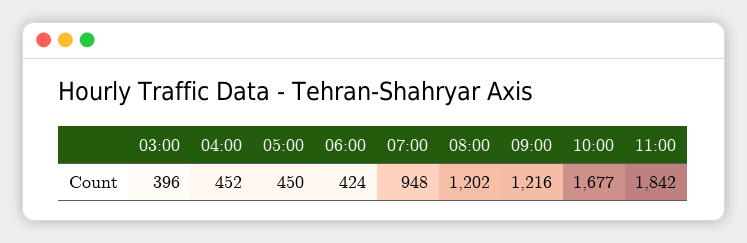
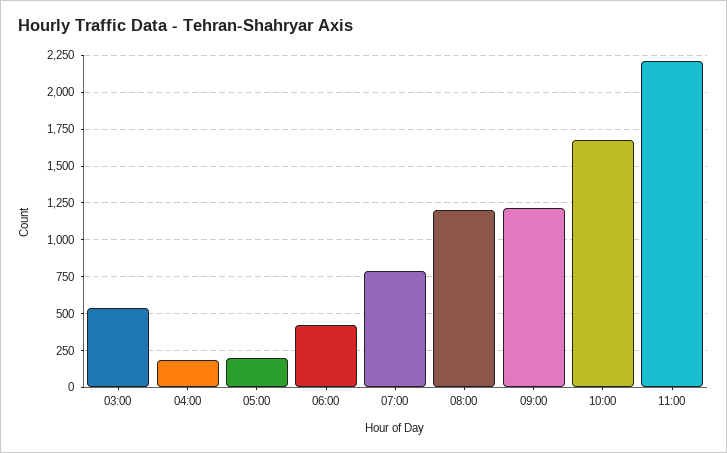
  {
-   "03:00": 396,
+   "03:00": 550,
-   "04:00": 452,
+   "04:00": 200,
-   "05:00": 450,
+   "05:00": 200,
    "06:00": 424,
-   "07:00": 948,
+   "07:00": 800,
    "08:00": 1202,
    "09:00": 1216,
    "10:00": 1677,
-   "11:00": 1842
+   "11:00": 2200
  }

